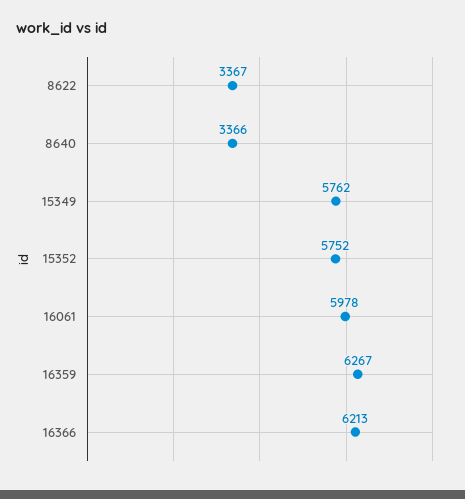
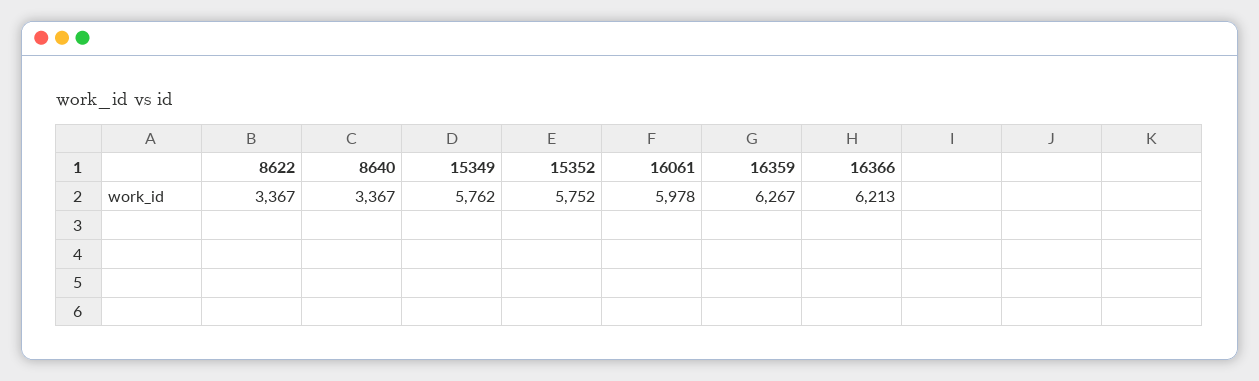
  {
    "8622": 3367,
-   "8640": 3366,
+   "8640": 3367,
    "15349": 5762,
    "15352": 5752,
    "16061": 5978,
    "16359": 6267,
    "16366": 6213
  }

